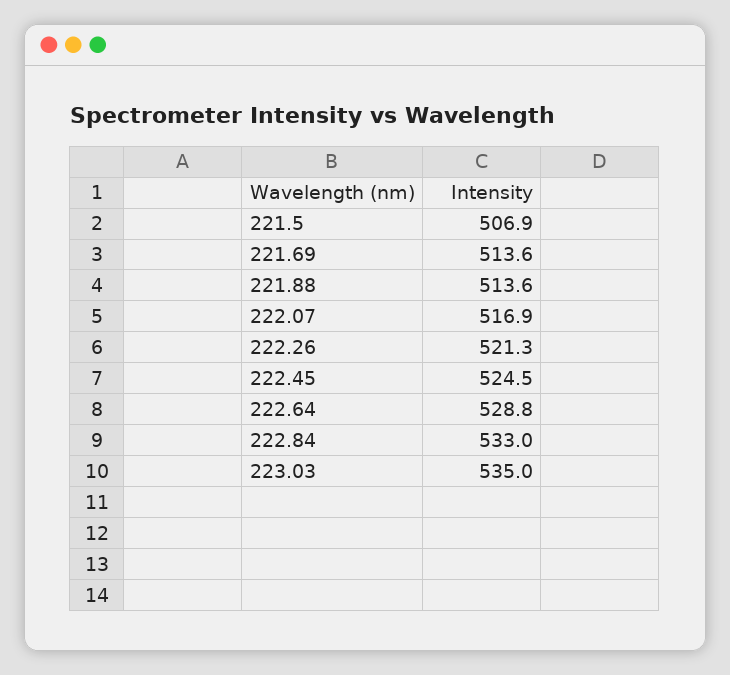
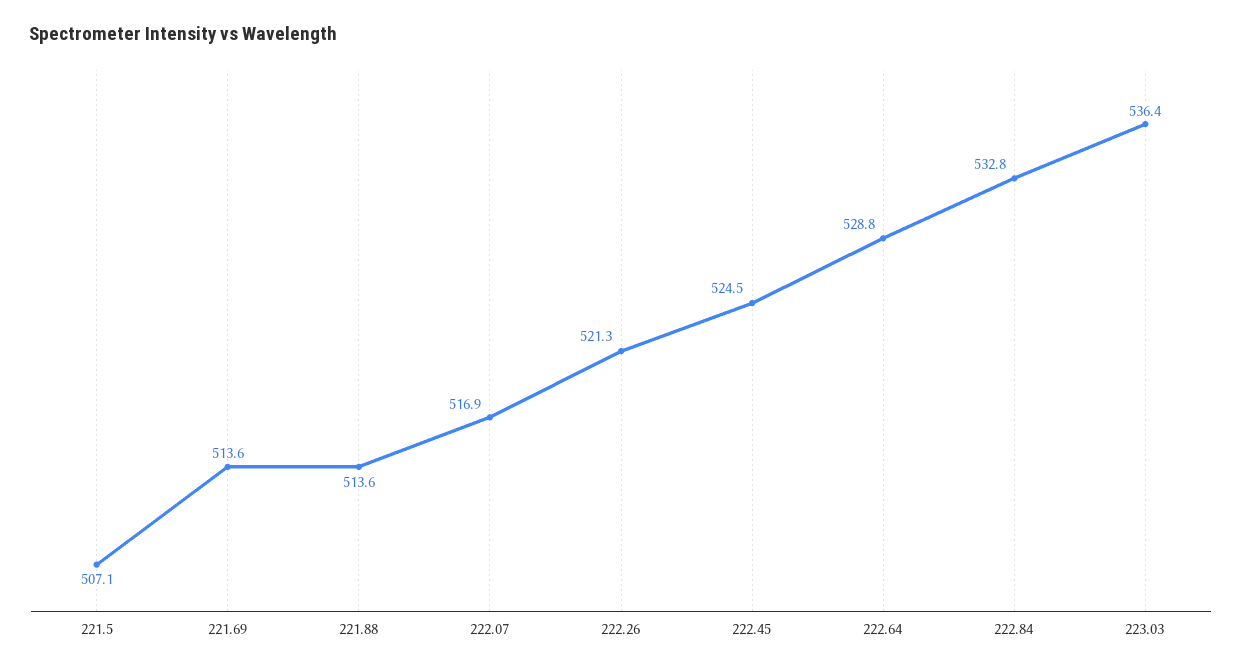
  {
-   "221.5": 506.9,
+   "221.5": 507.1,
    "221.69": 513.6,
    "221.88": 513.6,
    "222.07": 516.9,
    "222.26": 521.3,
    "222.45": 524.5,
    "222.64": 528.8,
-   "222.84": 533,
+   "222.84": 532.8,
-   "223.03": 535
+   "223.03": 536.4
  }

